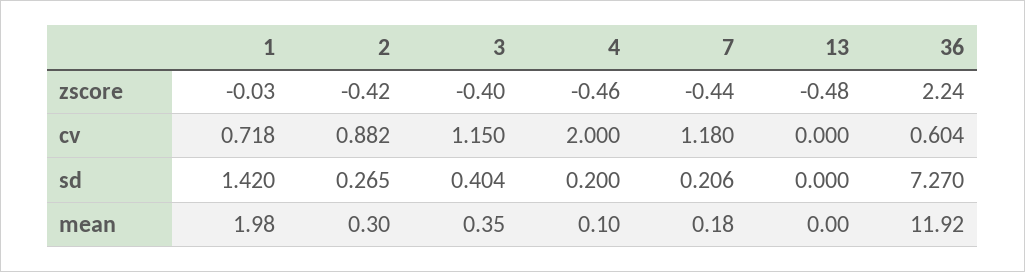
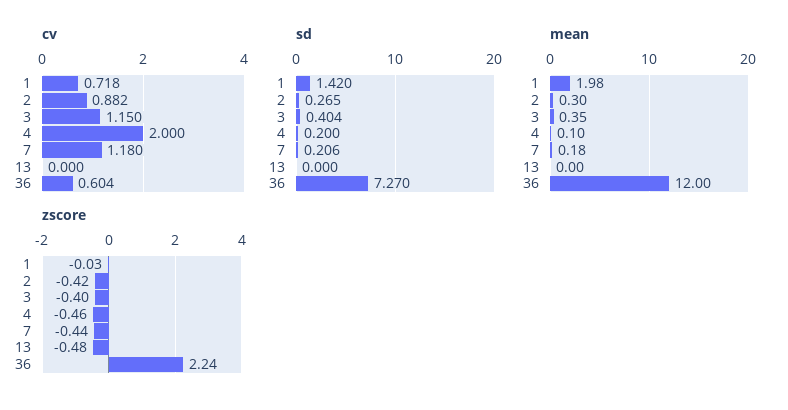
  {
    "zscore": {
      "1": -0.03,
      "2": -0.42,
      "3": -0.4,
      "4": -0.46,
      "7": -0.44,
      "13": -0.48,
      "36": 2.24
    },
    "cv": {
      "1": 0.718,
      "2": 0.882,
      "3": 1.15,
      "4": 2,
      "7": 1.18,
      "13": 0,
      "36": 0.604
    },
    "sd": {
      "1": 1.42,
      "2": 0.265,
      "3": 0.404,
      "4": 0.2,
      "7": 0.206,
      "13": 0,
      "36": 7.27
    },
    "mean": {
      "1": 1.98,
      "2": 0.3,
      "3": 0.35,
      "4": 0.1,
      "7": 0.18,
      "13": 0,
-     "36": 11.92
+     "36": 12
    }
  }

